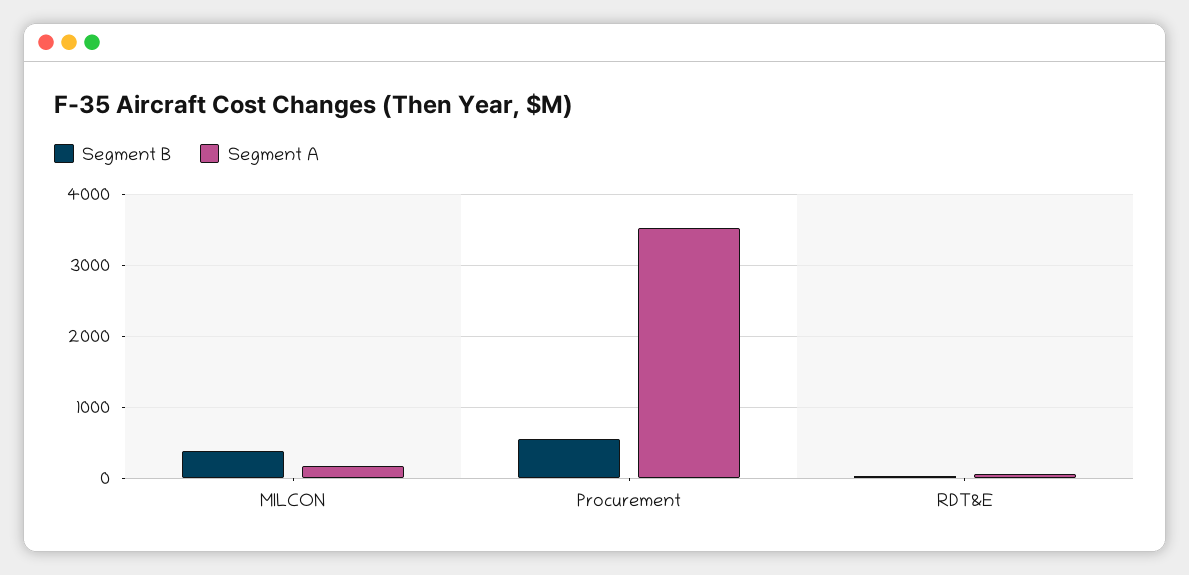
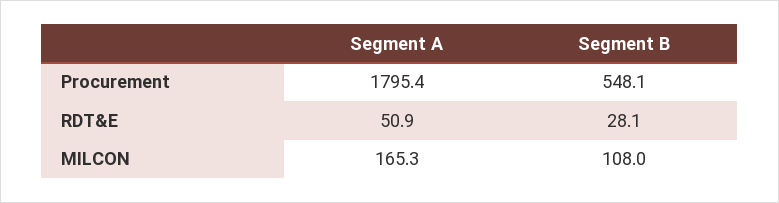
  {
    "Segment B": {
-     "MILCON": 400,
+     "MILCON": 108,
      "Procurement": 548.1,
      "RDT&E": 28.1
    },
    "Segment A": {
      "MILCON": 165.3,
-     "Procurement": 3500,
+     "Procurement": 1795.4,
      "RDT&E": 50.9
    }
  }

